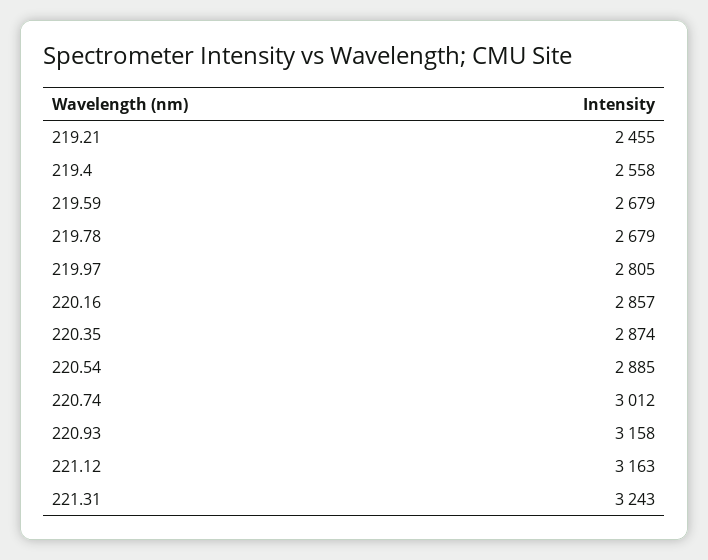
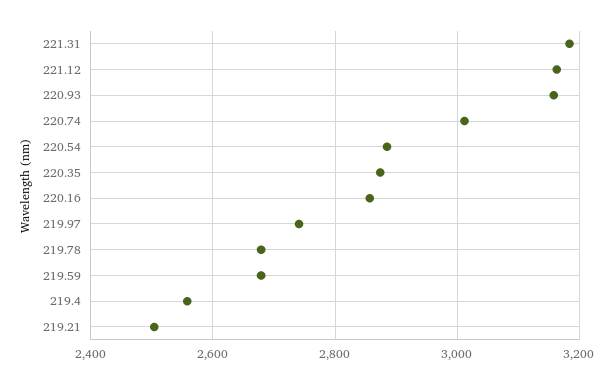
  {
-   "219.21": 2455,
+   "219.21": 2500,
    "219.4": 2558,
    "219.59": 2679,
    "219.78": 2679,
-   "219.97": 2805,
+   "219.97": 2740,
    "220.16": 2857,
    "220.35": 2874,
    "220.54": 2885,
    "220.74": 3012,
    "220.93": 3158,
    "221.12": 3163,
-   "221.31": 3243
+   "221.31": 3180
  }

